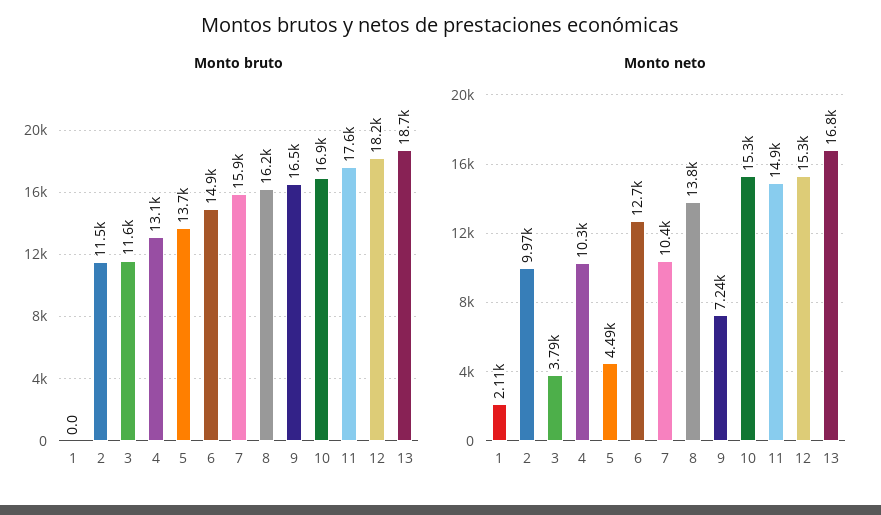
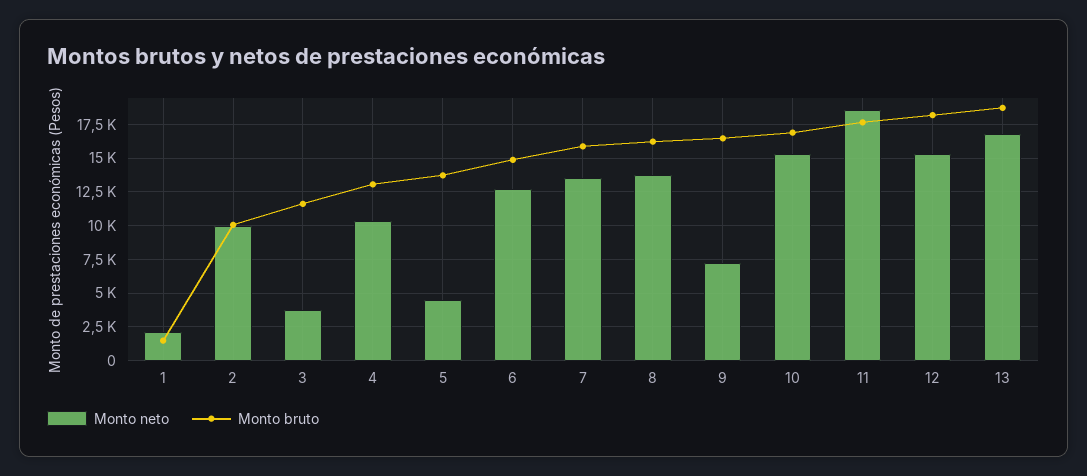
  {
    "Monto bruto": {
-     "1": 0,
+     "1": 1500,
-     "2": 11500,
+     "2": 10000,
      "3": 11600,
      "4": 13100,
      "5": 13700,
      "6": 14900,
      "7": 15900,
      "8": 16200,
      "9": 16500,
      "10": 16900,
      "11": 17600,
      "12": 18200,
      "13": 18700
    },
    "Monto neto": {
      "1": 2110,
      "2": 9970,
      "3": 3790,
      "4": 10300,
      "5": 4490,
      "6": 12700,
-     "7": 10400,
+     "7": 13500,
      "8": 13800,
      "9": 7240,
      "10": 15300,
-     "11": 14900,
+     "11": 18500,
      "12": 15300,
      "13": 16800
    }
  }

